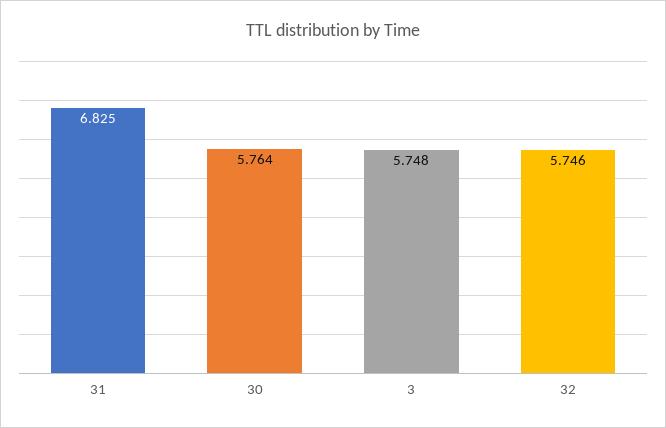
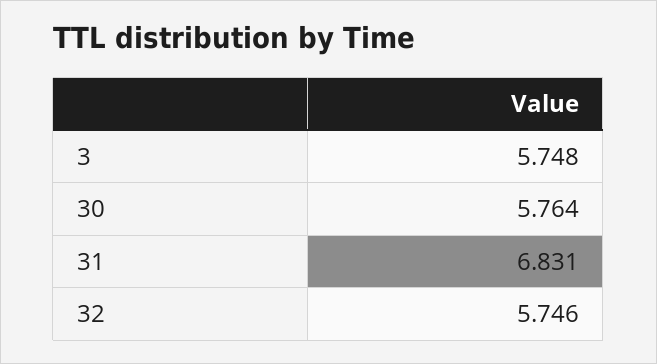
  {
-   "31": 6.825,
+   "31": 6.831,
    "30": 5.764,
    "3": 5.748,
    "32": 5.746
  }

